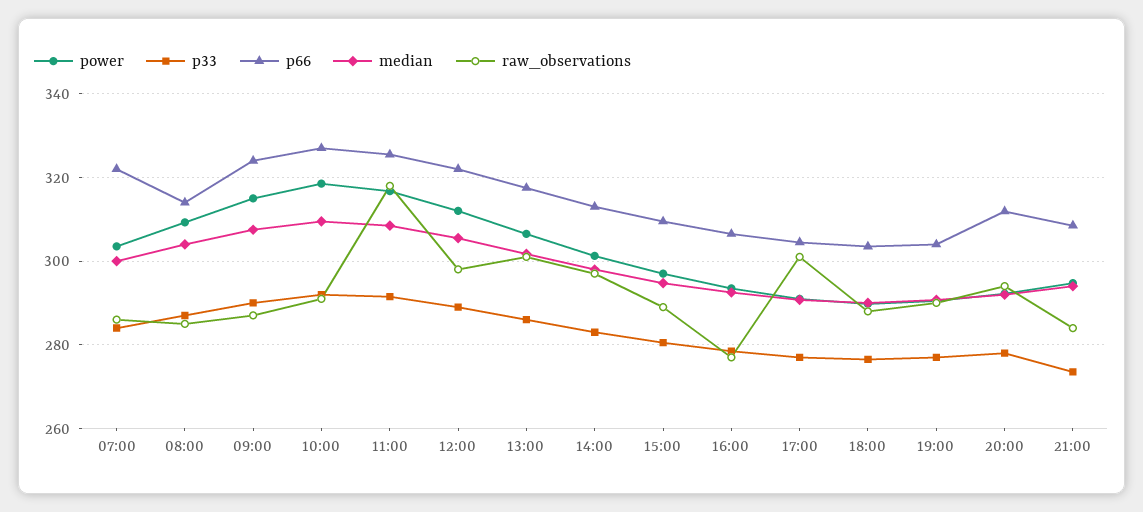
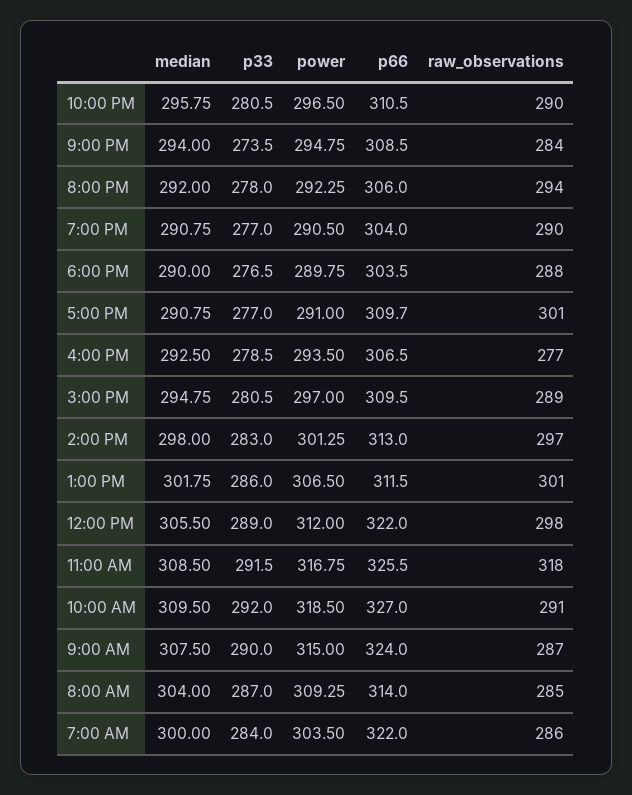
  {
    "power": {
      "07:00": 303.5,
      "08:00": 309.25,
      "09:00": 315,
      "10:00": 318.5,
      "11:00": 316.75,
      "12:00": 312,
      "13:00": 306.5,
      "14:00": 301.25,
      "15:00": 297,
      "16:00": 293.5,
      "17:00": 291,
      "18:00": 289.75,
      "19:00": 290.5,
      "20:00": 292.25,
-     "21:00": 294.75
+     "21:00": 294.75,
+     "10:00 PM": 296.5
    },
    "p33": {
      "07:00": 284,
      "08:00": 287,
      "09:00": 290,
      "10:00": 292,
      "11:00": 291.5,
      "12:00": 289,
      "13:00": 286,
      "14:00": 283,
      "15:00": 280.5,
      "16:00": 278.5,
      "17:00": 277,
      "18:00": 276.5,
      "19:00": 277,
      "20:00": 278,
-     "21:00": 273.5
+     "21:00": 273.5,
+     "10:00 PM": 280.5
    },
    "p66": {
      "07:00": 322,
      "08:00": 314,
      "09:00": 324,
      "10:00": 327,
      "11:00": 325.5,
      "12:00": 322,
-     "13:00": 318,
+     "13:00": 311.5,
      "14:00": 313,
      "15:00": 309.5,
      "16:00": 306.5,
-     "17:00": 304,
+     "17:00": 309.7,
      "18:00": 303.5,
      "19:00": 304,
-     "20:00": 312,
+     "20:00": 306,
-     "21:00": 308.5
+     "21:00": 308.5,
+     "10:00 PM": 310.5
    },
    "median": {
      "07:00": 300,
      "08:00": 304,
      "09:00": 307.5,
      "10:00": 309.5,
      "11:00": 308.5,
      "12:00": 305.5,
      "13:00": 301.75,
      "14:00": 298,
      "15:00": 294.75,
      "16:00": 292.5,
      "17:00": 290.75,
      "18:00": 290,
      "19:00": 290.75,
      "20:00": 292,
-     "21:00": 294
+     "21:00": 294,
+     "10:00 PM": 295.75
    },
    "raw_observations": {
      "07:00": 286,
      "08:00": 285,
      "09:00": 287,
      "10:00": 291,
      "11:00": 318,
      "12:00": 298,
      "13:00": 301,
      "14:00": 297,
      "15:00": 289,
      "16:00": 277,
      "17:00": 301,
      "18:00": 288,
      "19:00": 290,
      "20:00": 294,
-     "21:00": 284
+     "21:00": 284,
+     "10:00 PM": 290
    }
  }

